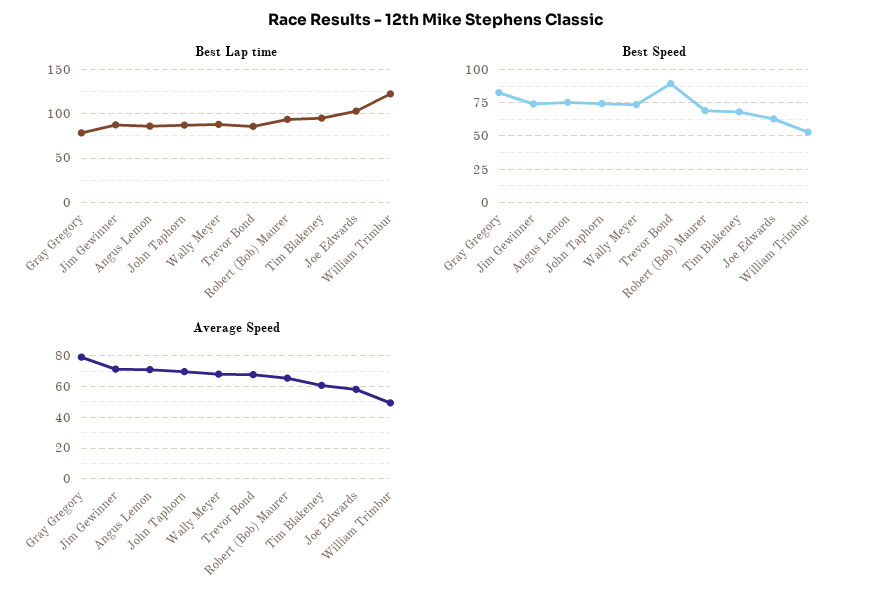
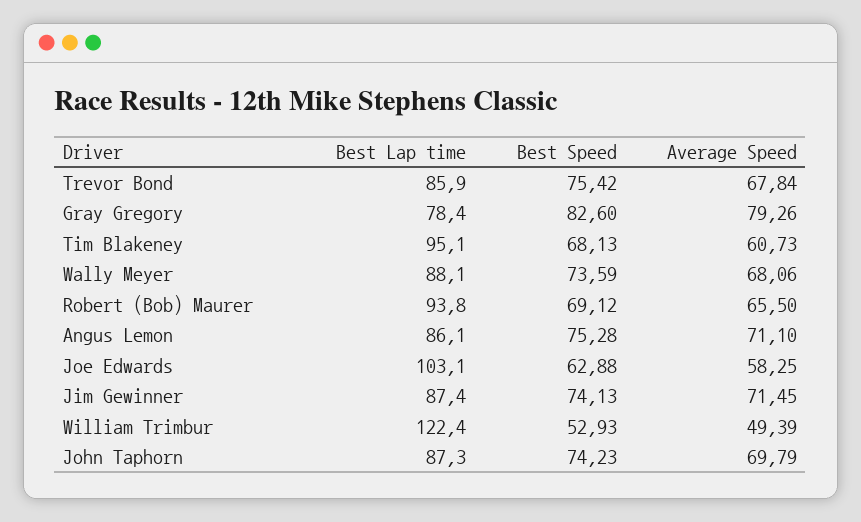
  {
    "Best Lap time": {
      "Gray Gregory": 78.4,
      "Jim Gewinner": 87.4,
      "Angus Lemon": 86.1,
      "John Taphorn": 87.3,
      "Wally Meyer": 88.1,
      "Trevor Bond": 85.9,
      "Robert (Bob) Maurer": 93.8,
      "Tim Blakeney": 95.1,
      "Joe Edwards": 103.1,
      "William Trimbur": 122.4
    },
    "Best Speed": {
      "Gray Gregory": 82.6,
      "Jim Gewinner": 74.13,
      "Angus Lemon": 75.28,
      "John Taphorn": 74.23,
      "Wally Meyer": 73.59,
-     "Trevor Bond": 90,
+     "Trevor Bond": 75.42,
      "Robert (Bob) Maurer": 69.12,
      "Tim Blakeney": 68.13,
      "Joe Edwards": 62.88,
      "William Trimbur": 52.93
    },
    "Average Speed": {
      "Gray Gregory": 79.26,
      "Jim Gewinner": 71.45,
      "Angus Lemon": 71.1,
      "John Taphorn": 69.79,
      "Wally Meyer": 68.06,
      "Trevor Bond": 67.84,
      "Robert (Bob) Maurer": 65.5,
      "Tim Blakeney": 60.73,
      "Joe Edwards": 58.25,
      "William Trimbur": 49.39
    }
  }

